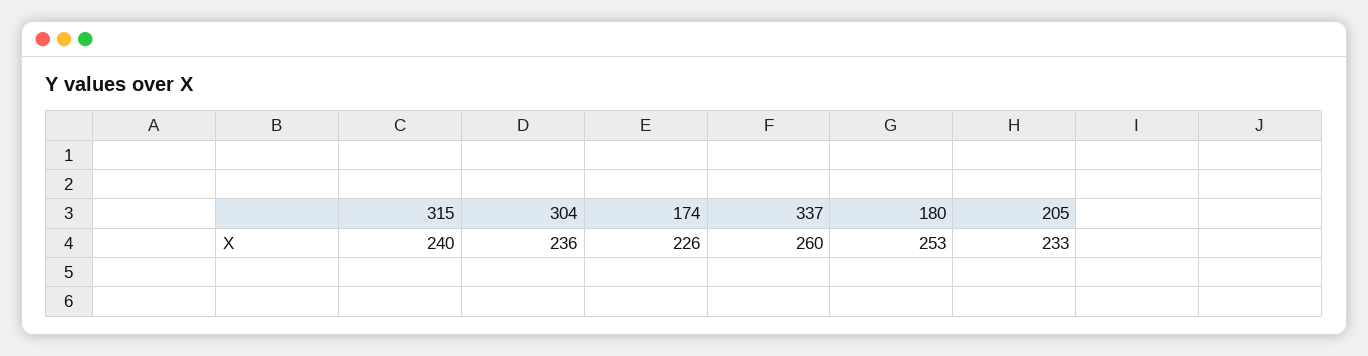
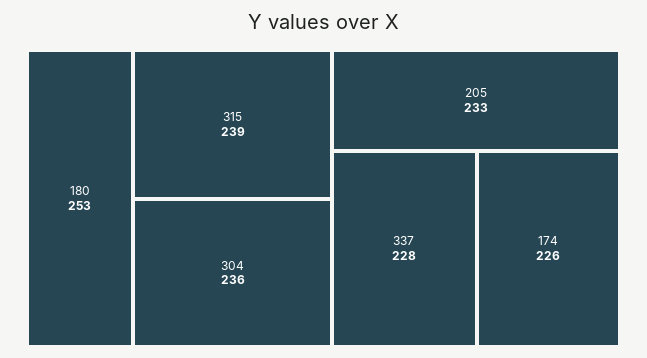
  {
-   "315": 240,
+   "315": 239,
    "304": 236,
    "174": 226,
-   "337": 260,
+   "337": 228,
    "180": 253,
    "205": 233
  }

